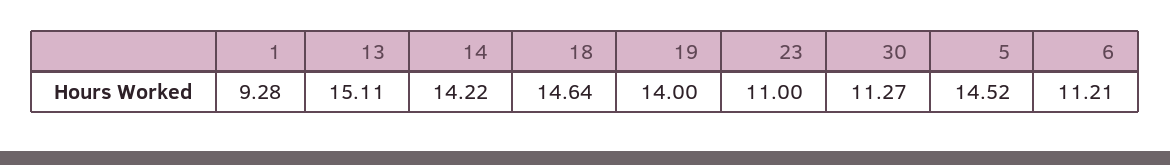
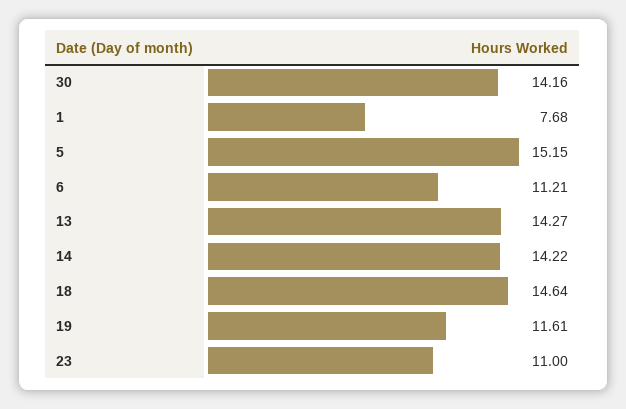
  {
-   "1": 9.28,
+   "1": 7.68,
-   "13": 15.11,
+   "13": 14.27,
    "14": 14.22,
    "18": 14.64,
-   "19": 14,
+   "19": 11.61,
    "23": 11,
-   "30": 11.27,
+   "30": 14.16,
-   "5": 14.52,
+   "5": 15.15,
    "6": 11.21
  }

